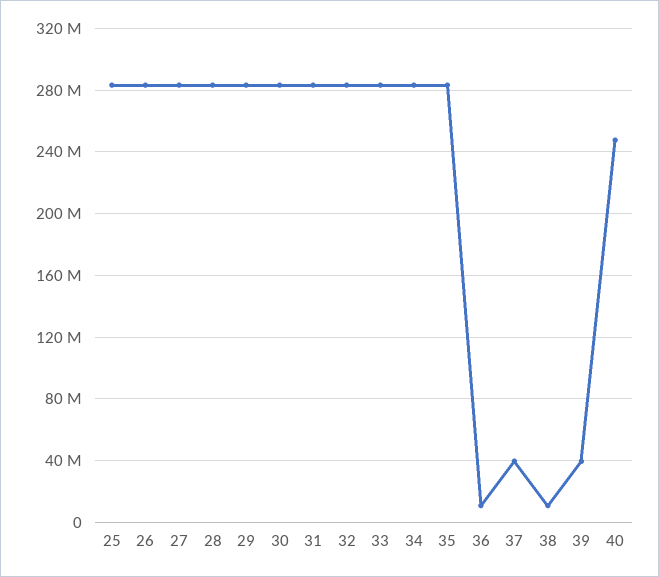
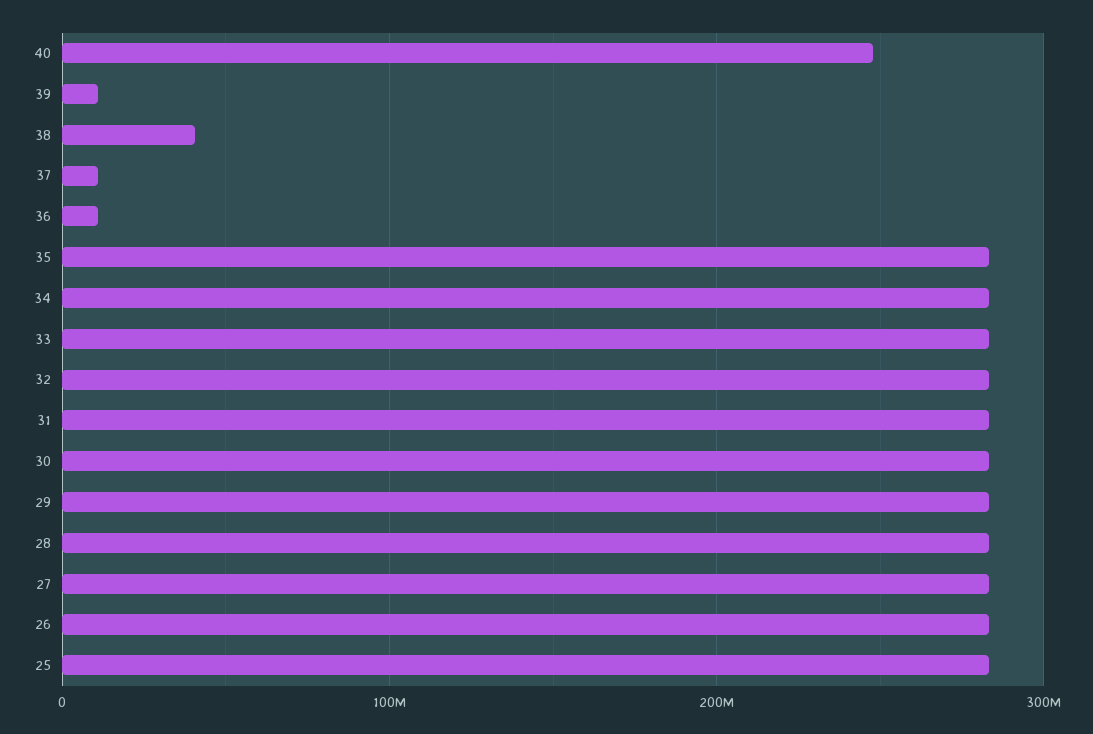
  {
    "25": 285000000,
    "26": 285000000,
    "27": 285000000,
    "28": 285000000,
    "29": 285000000,
    "30": 285000000,
    "31": 285000000,
    "32": 285000000,
    "33": 285000000,
    "34": 285000000,
    "35": 285000000,
    "36": 10000000,
-   "37": 40000000,
+   "37": 10000000,
-   "38": 10000000,
+   "38": 40000000,
-   "39": 40000000,
+   "39": 10000000,
    "40": 250000000
  }

